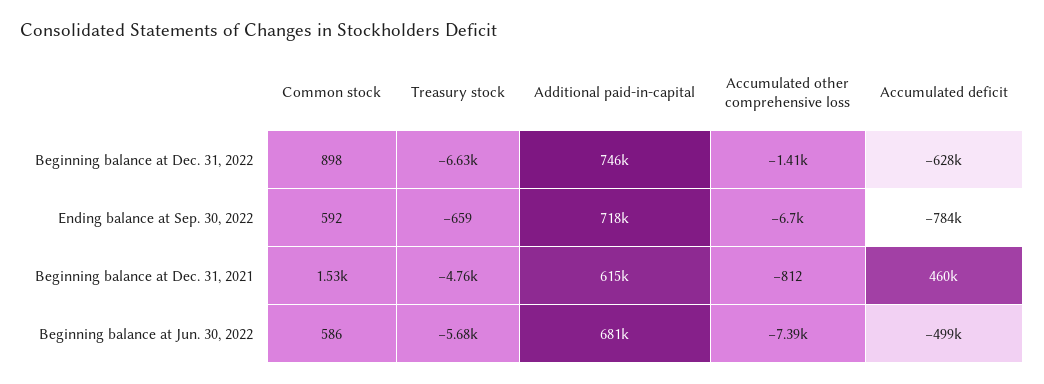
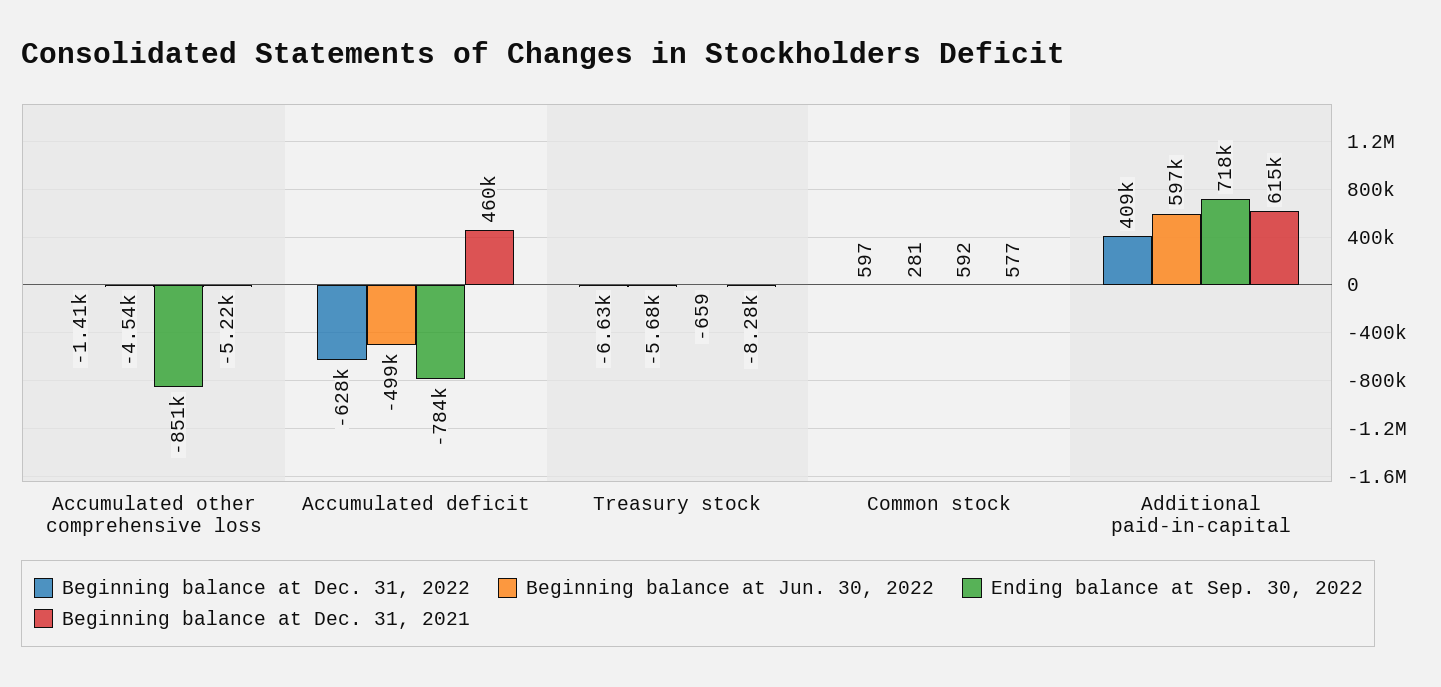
  {
    "Beginning balance at Dec. 31, 2022": {
-     "Common stock": 898,
+     "Common stock": 597,
      "Treasury stock": -6630,
-     "Additional paid-in-capital": 746000,
+     "Additional paid-in-capital": 409000,
      "Accumulated other comprehensive loss": -1410,
      "Accumulated deficit": -628000
    },
    "Ending balance at Sep. 30, 2022": {
      "Common stock": 592,
      "Treasury stock": -659,
      "Additional paid-in-capital": 718000,
-     "Accumulated other comprehensive loss": -6700,
+     "Accumulated other comprehensive loss": -851000,
      "Accumulated deficit": -784000
    },
    "Beginning balance at Dec. 31, 2021": {
-     "Common stock": 1530,
+     "Common stock": 577,
-     "Treasury stock": -4760,
+     "Treasury stock": -8280,
      "Additional paid-in-capital": 615000,
-     "Accumulated other comprehensive loss": -812,
+     "Accumulated other comprehensive loss": -5220,
      "Accumulated deficit": 460000
    },
    "Beginning balance at Jun. 30, 2022": {
-     "Common stock": 586,
+     "Common stock": 281,
      "Treasury stock": -5680,
-     "Additional paid-in-capital": 681000,
+     "Additional paid-in-capital": 597000,
-     "Accumulated other comprehensive loss": -7390,
+     "Accumulated other comprehensive loss": -4540,
      "Accumulated deficit": -499000
    }
  }

